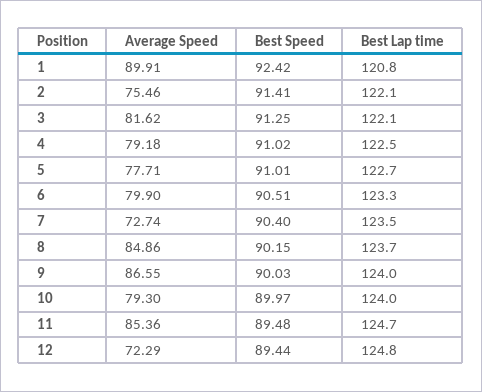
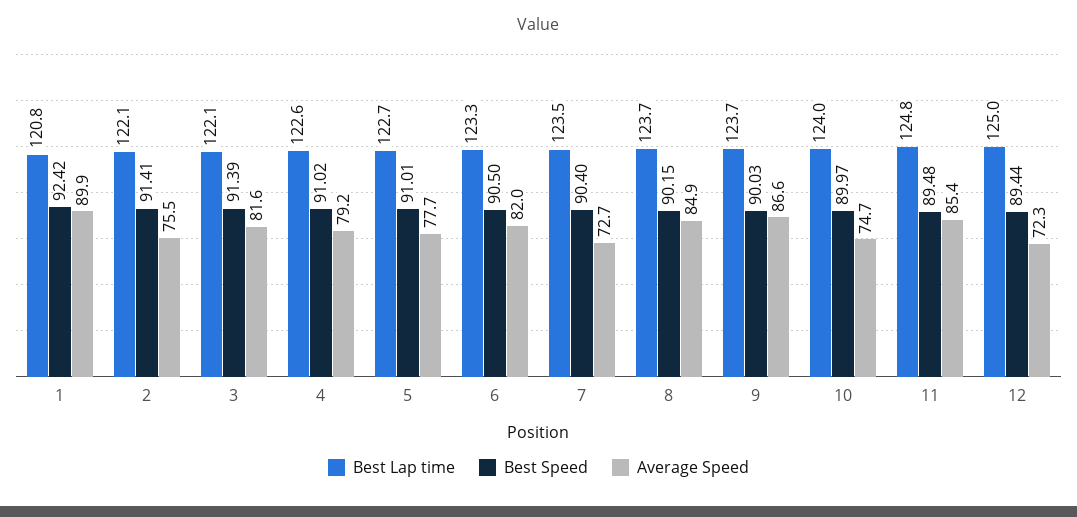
  {
    "Average Speed": {
      "1": 89.91,
      "2": 75.46,
      "3": 81.62,
      "4": 79.18,
      "5": 77.71,
-     "6": 79.9,
+     "6": 82,
      "7": 72.74,
      "8": 84.86,
      "9": 86.55,
-     "10": 79.3,
+     "10": 74.7,
      "11": 85.36,
      "12": 72.29
    },
    "Best Speed": {
      "1": 92.42,
      "2": 91.41,
-     "3": 91.25,
+     "3": 91.39,
      "4": 91.02,
      "5": 91.01,
-     "6": 90.51,
+     "6": 90.5,
      "7": 90.4,
      "8": 90.15,
      "9": 90.03,
      "10": 89.97,
      "11": 89.48,
      "12": 89.44
    },
    "Best Lap time": {
      "1": 120.8,
      "2": 122.1,
      "3": 122.1,
-     "4": 122.5,
+     "4": 122.6,
      "5": 122.7,
      "6": 123.3,
      "7": 123.5,
      "8": 123.7,
-     "9": 124,
+     "9": 123.7,
      "10": 124,
-     "11": 124.7,
+     "11": 124.8,
-     "12": 124.8
+     "12": 125
    }
  }

